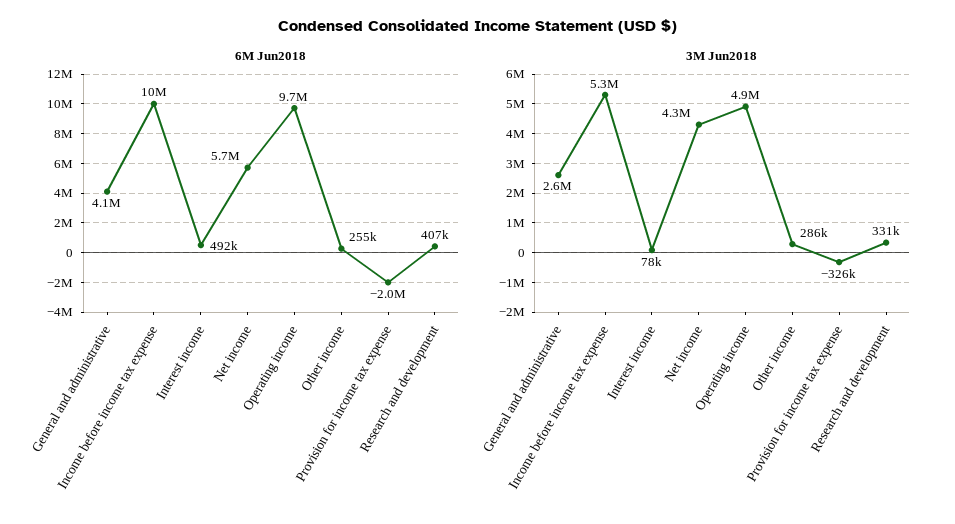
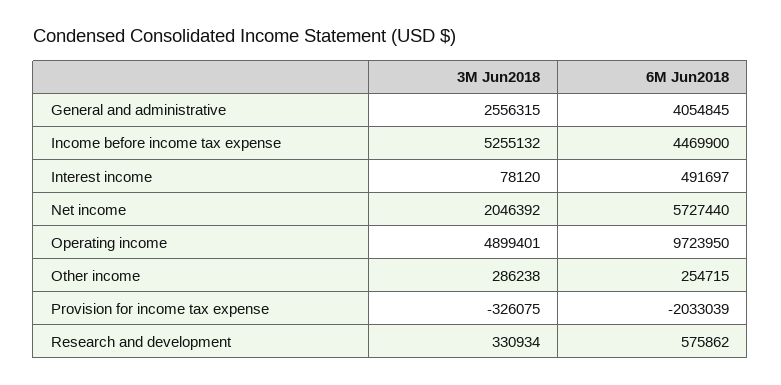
  {
    "6M Jun2018": {
      "General and administrative": 4054845,
-     "Income before income tax expense": 10000000,
+     "Income before income tax expense": 4469900,
      "Interest income": 491697,
      "Net income": 5727440,
      "Operating income": 9723950,
      "Other income": 254715,
      "Provision for income tax expense": -2033039,
-     "Research and development": 407000
+     "Research and development": 575862
    },
    "3M Jun2018": {
      "General and administrative": 2556315,
      "Income before income tax expense": 5255132,
      "Interest income": 78120,
-     "Net income": 4300000,
+     "Net income": 2046392,
      "Operating income": 4899401,
      "Other income": 286238,
      "Provision for income tax expense": -326075,
      "Research and development": 330934
    }
  }

